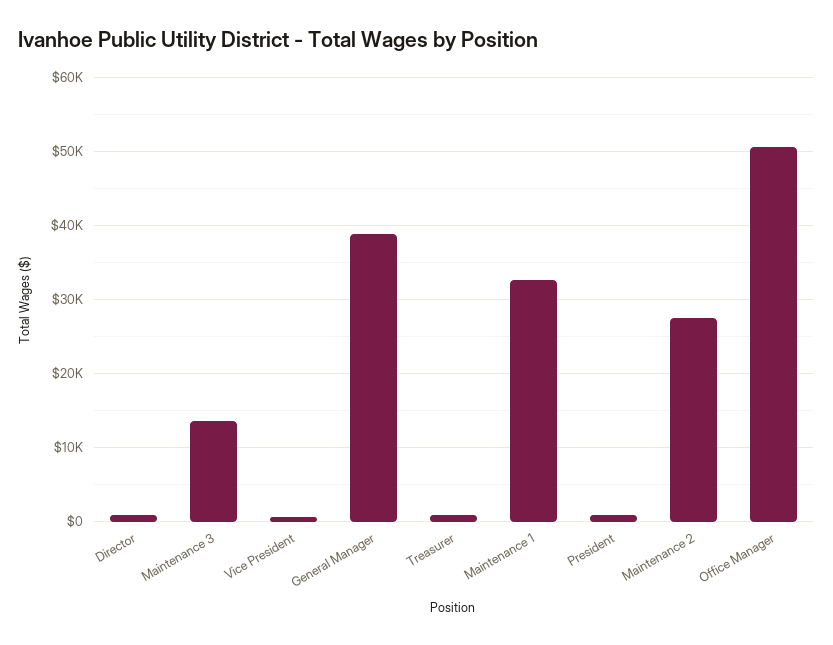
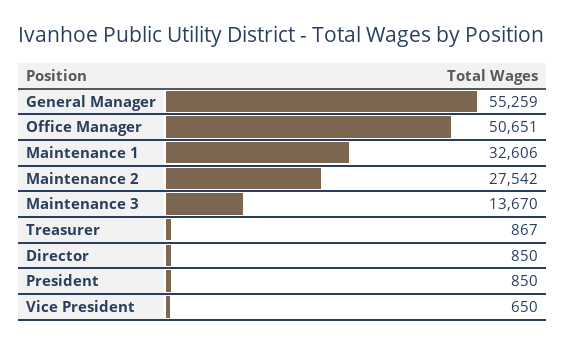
  {
    "Director": 850,
    "Maintenance 3": 13670,
    "Vice President": 650,
-   "General Manager": 39000,
+   "General Manager": 55259,
    "Treasurer": 867,
    "Maintenance 1": 32606,
    "President": 850,
    "Maintenance 2": 27542,
    "Office Manager": 50651
  }

